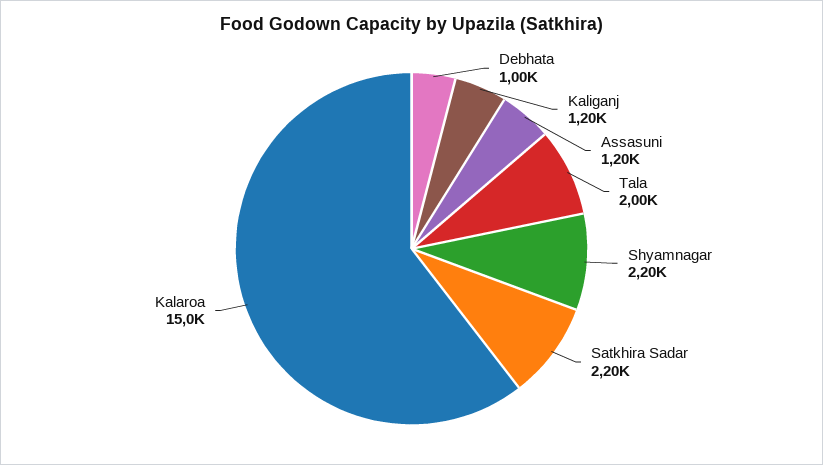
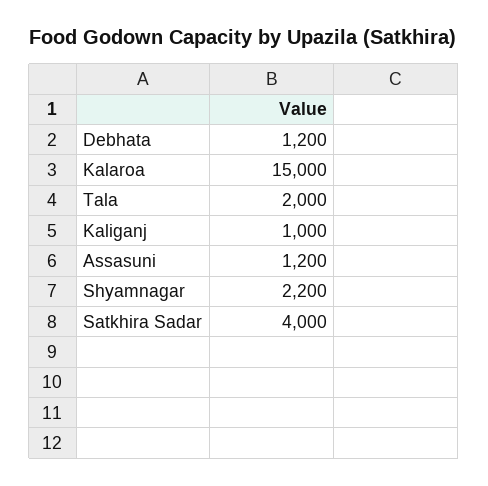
  {
-   "Debhata": 1000,
+   "Debhata": 1200,
-   "Kaliganj": 1200,
+   "Kaliganj": 1000,
    "Assasuni": 1200,
    "Tala": 2000,
    "Shyamnagar": 2200,
-   "Satkhira Sadar": 2200,
+   "Satkhira Sadar": 4000,
    "Kalaroa": 15000
  }

